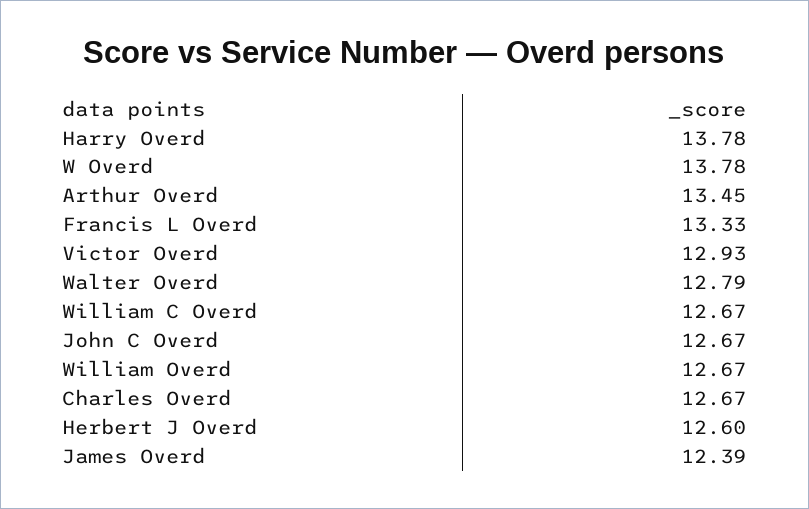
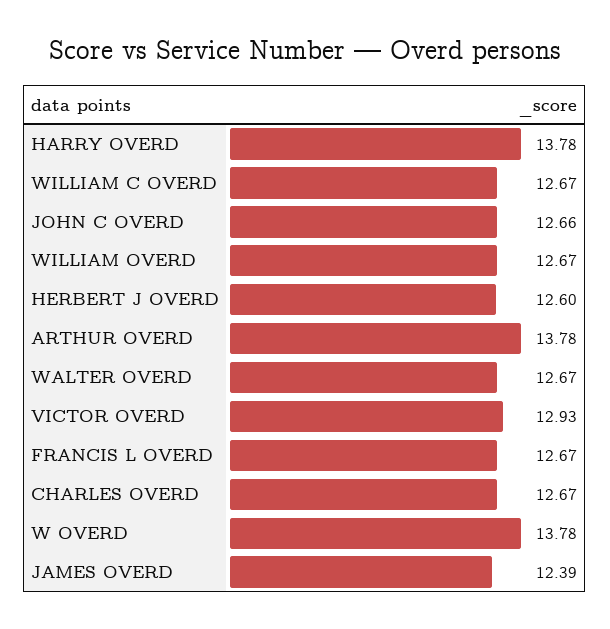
  {
    "Harry Overd": 13.78,
    "W Overd": 13.78,
-   "Arthur Overd": 13.45,
+   "Arthur Overd": 13.78,
-   "Francis L Overd": 13.33,
+   "Francis L Overd": 12.67,
    "Victor Overd": 12.93,
-   "Walter Overd": 12.79,
+   "Walter Overd": 12.67,
    "William C Overd": 12.67,
-   "John C Overd": 12.67,
+   "John C Overd": 12.66,
    "William Overd": 12.67,
    "Charles Overd": 12.67,
    "Herbert J Overd": 12.6,
    "James Overd": 12.39
  }

